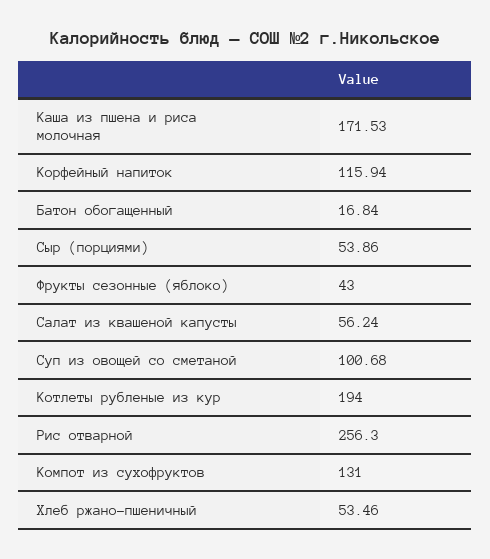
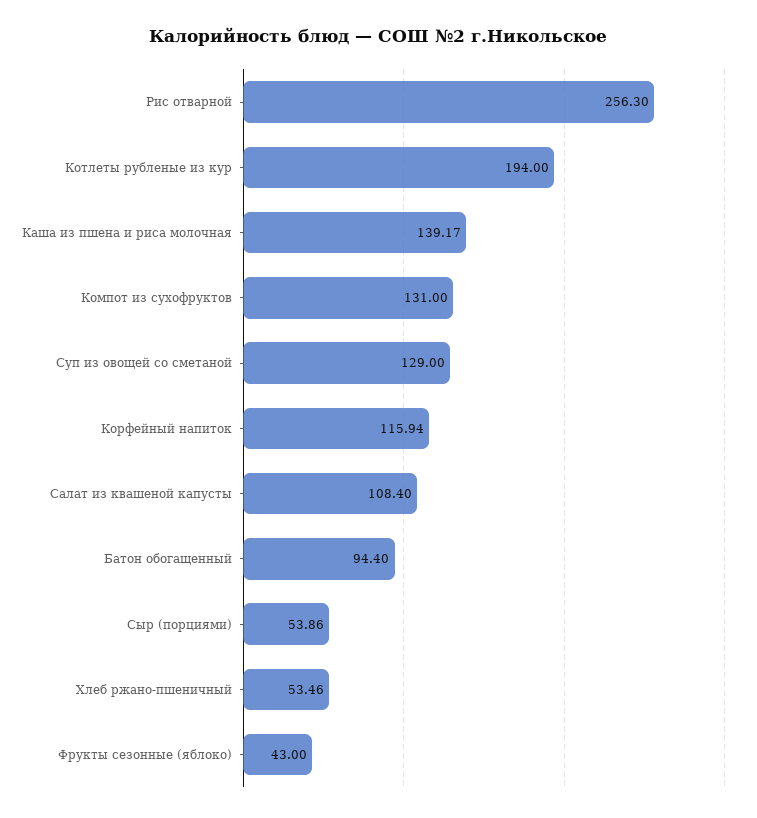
  {
-   "Каша из пшена и риса молочная": 171.53,
+   "Каша из пшена и риса молочная": 139.17,
    "Корфейный напиток": 115.94,
-   "Батон обогащенный": 16.84,
+   "Батон обогащенный": 94.4,
    "Сыр (порциями)": 53.86,
    "Фрукты сезонные (яблоко)": 43,
-   "Салат из квашеной капусты": 56.24,
+   "Салат из квашеной капусты": 108.4,
-   "Суп из овощей со сметаной": 100.68,
+   "Суп из овощей со сметаной": 129,
    "Котлеты рубленые из кур": 194,
    "Рис отварной": 256.3,
    "Компот из сухофруктов": 131,
    "Хлеб ржано-пшеничный": 53.46
  }

